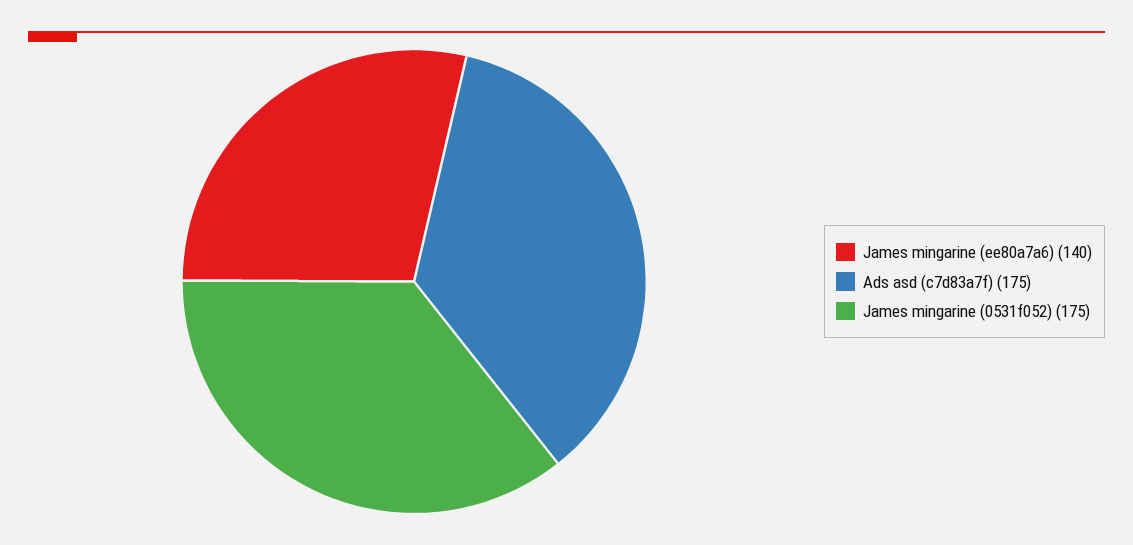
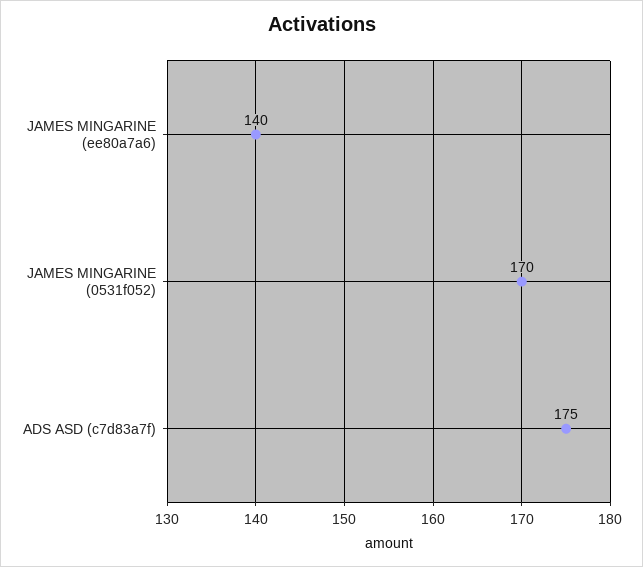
  {
    "James mingarine (ee80a7a6)": 140,
    "Ads asd (c7d83a7f)": 175,
-   "James mingarine (0531f052)": 175
+   "James mingarine (0531f052)": 170
  }

